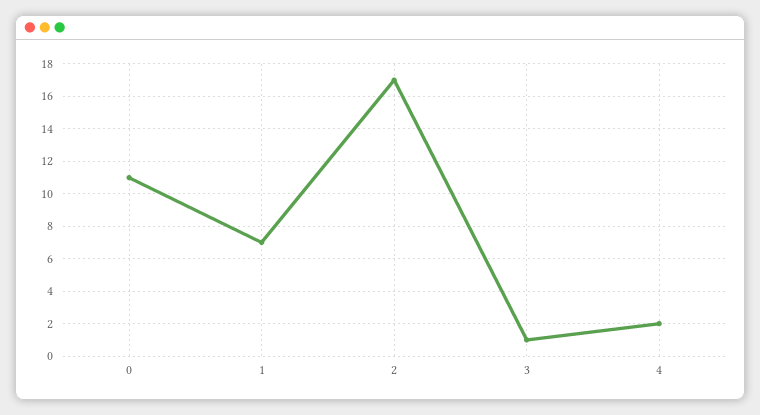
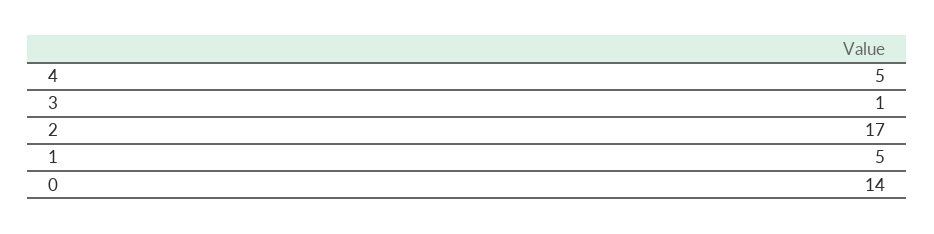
  {
-   "0": 11,
+   "0": 14,
-   "1": 7,
+   "1": 5,
    "2": 17,
    "3": 1,
-   "4": 2
+   "4": 5
  }

